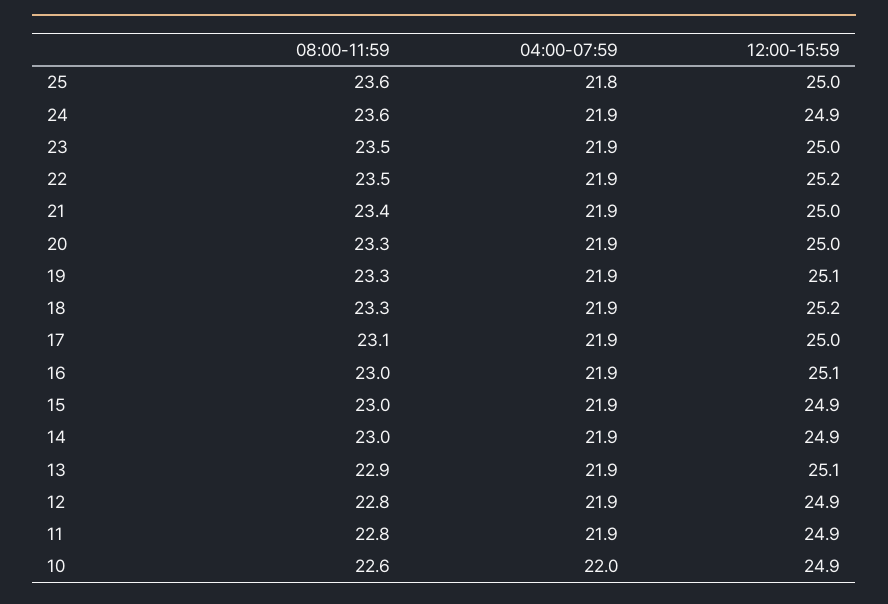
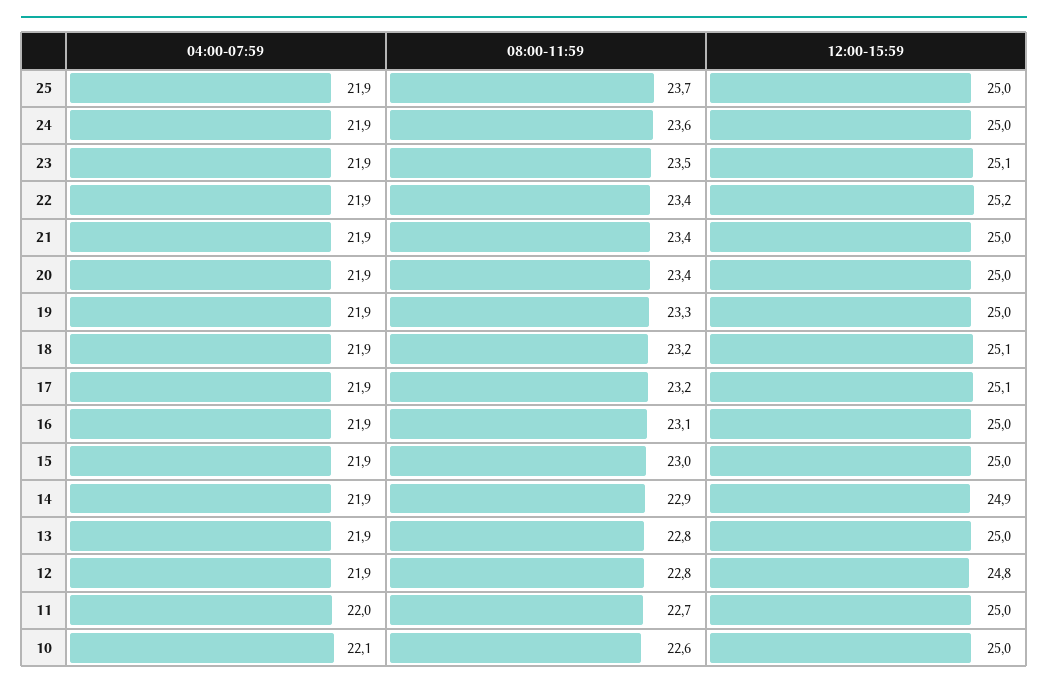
  {
    "08:00-11:59": {
-     "25": 23.6,
+     "25": 23.7,
      "24": 23.6,
      "23": 23.5,
-     "22": 23.5,
+     "22": 23.4,
      "21": 23.4,
-     "20": 23.3,
+     "20": 23.4,
      "19": 23.3,
-     "18": 23.3,
+     "18": 23.2,
-     "17": 23.1,
+     "17": 23.2,
-     "16": 23,
+     "16": 23.1,
      "15": 23,
-     "14": 23,
+     "14": 22.9,
-     "13": 22.9,
+     "13": 22.8,
      "12": 22.8,
-     "11": 22.8,
+     "11": 22.7,
      "10": 22.6
    },
    "04:00-07:59": {
-     "25": 21.8,
+     "25": 21.9,
      "24": 21.9,
      "23": 21.9,
      "22": 21.9,
      "21": 21.9,
      "20": 21.9,
      "19": 21.9,
      "18": 21.9,
      "17": 21.9,
      "16": 21.9,
      "15": 21.9,
      "14": 21.9,
      "13": 21.9,
      "12": 21.9,
-     "11": 21.9,
+     "11": 22,
-     "10": 22
+     "10": 22.1
    },
    "12:00-15:59": {
      "25": 25,
-     "24": 24.9,
+     "24": 25,
-     "23": 25,
+     "23": 25.1,
      "22": 25.2,
      "21": 25,
      "20": 25,
-     "19": 25.1,
+     "19": 25,
-     "18": 25.2,
+     "18": 25.1,
-     "17": 25,
+     "17": 25.1,
-     "16": 25.1,
+     "16": 25,
-     "15": 24.9,
+     "15": 25,
      "14": 24.9,
-     "13": 25.1,
+     "13": 25,
-     "12": 24.9,
+     "12": 24.8,
-     "11": 24.9,
+     "11": 25,
-     "10": 24.9
+     "10": 25
    }
  }

